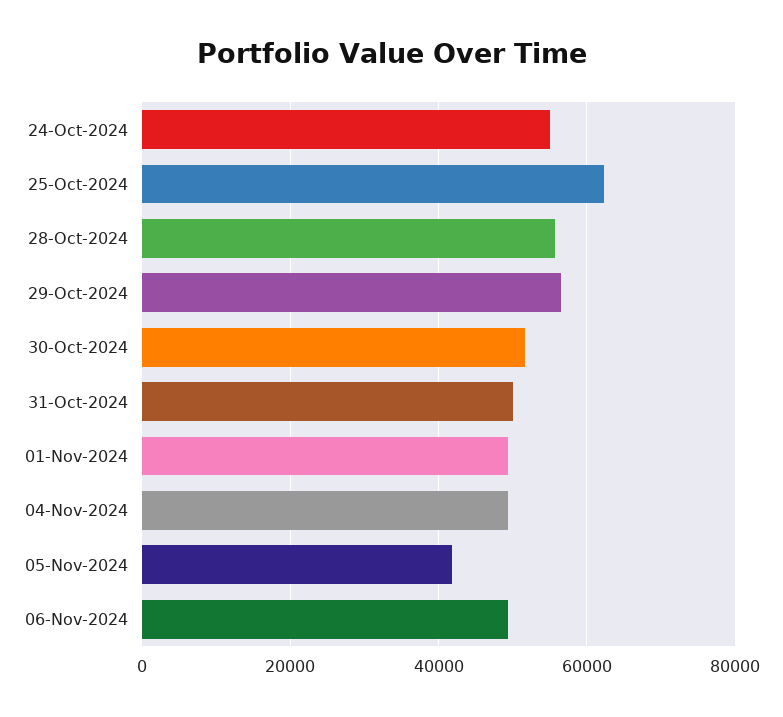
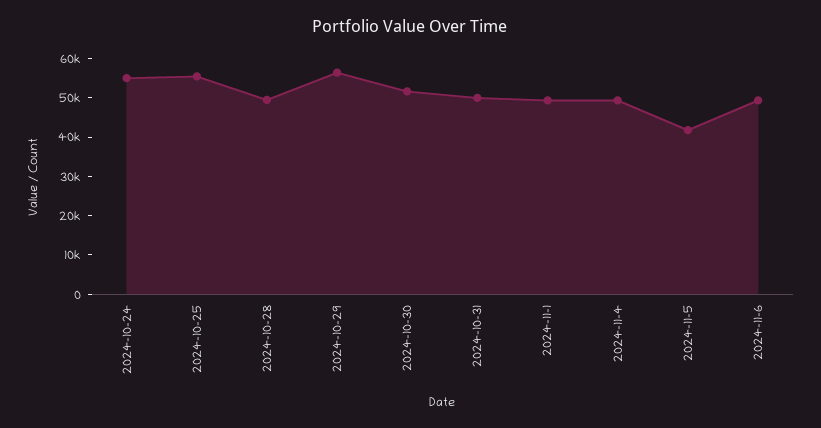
  {
    "24-Oct-2024": 54000,
-   "25-Oct-2024": 62000,
+   "25-Oct-2024": 55000,
-   "28-Oct-2024": 56000,
+   "28-Oct-2024": 50000,
    "29-Oct-2024": 56000,
    "30-Oct-2024": 52000,
    "31-Oct-2024": 50000,
    "01-Nov-2024": 50000,
    "04-Nov-2024": 50000,
    "05-Nov-2024": 42000,
    "06-Nov-2024": 50000
  }

